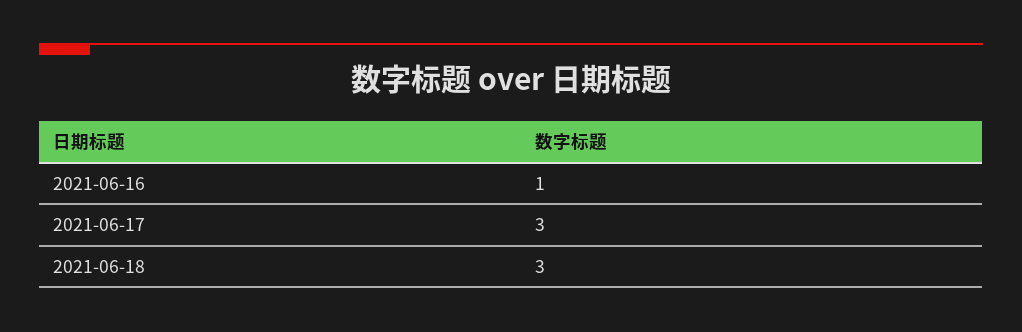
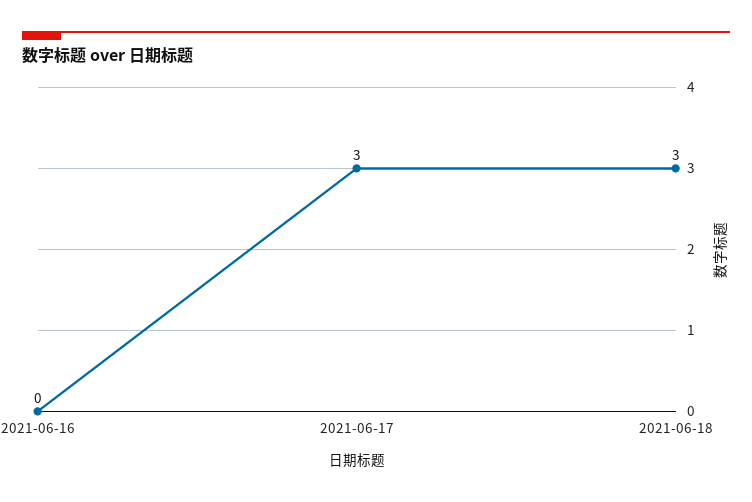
  {
-   "2021-06-16": 1,
+   "2021-06-16": 0,
    "2021-06-17": 3,
    "2021-06-18": 3
  }

